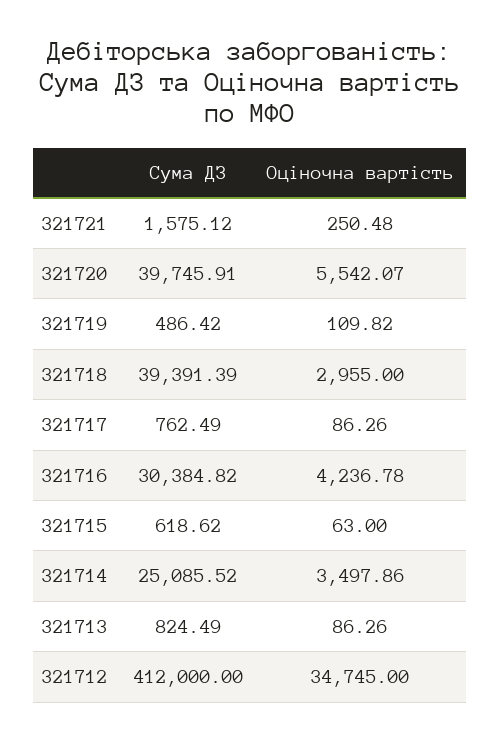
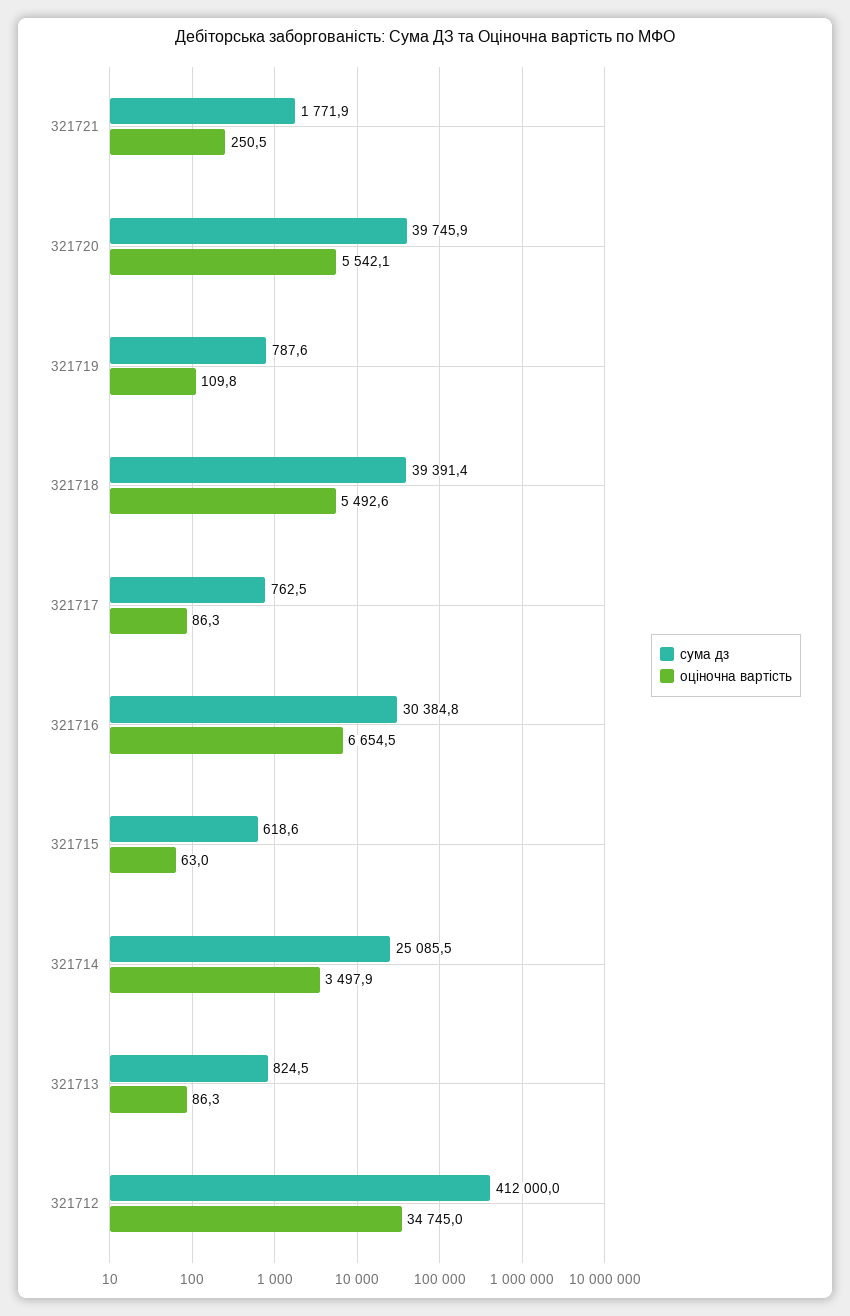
  {
    "Сума ДЗ": {
-     "321721": 1575.12,
+     "321721": 1771.9,
      "321720": 39745.91,
-     "321719": 486.42,
+     "321719": 787.6,
      "321718": 39391.39,
      "321717": 762.49,
      "321716": 30384.82,
      "321715": 618.62,
      "321714": 25085.52,
      "321713": 824.49,
      "321712": 412000
    },
    "Оціночна вартість": {
      "321721": 250.48,
      "321720": 5542.07,
      "321719": 109.82,
-     "321718": 2955,
+     "321718": 5492.6,
      "321717": 86.26,
-     "321716": 4236.78,
+     "321716": 6654.5,
      "321715": 63,
      "321714": 3497.86,
      "321713": 86.26,
      "321712": 34745
    }
  }

